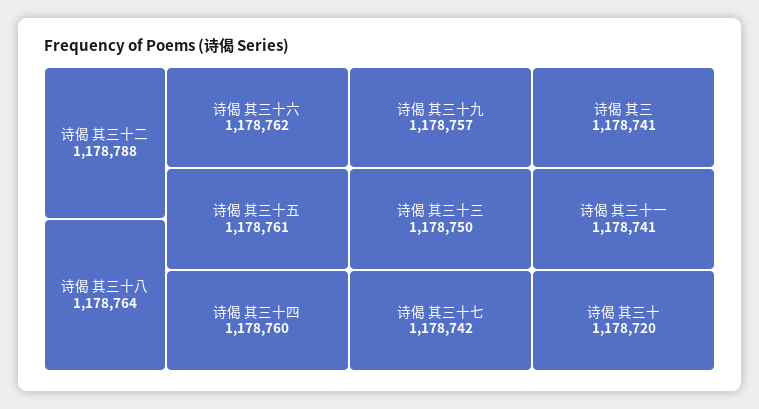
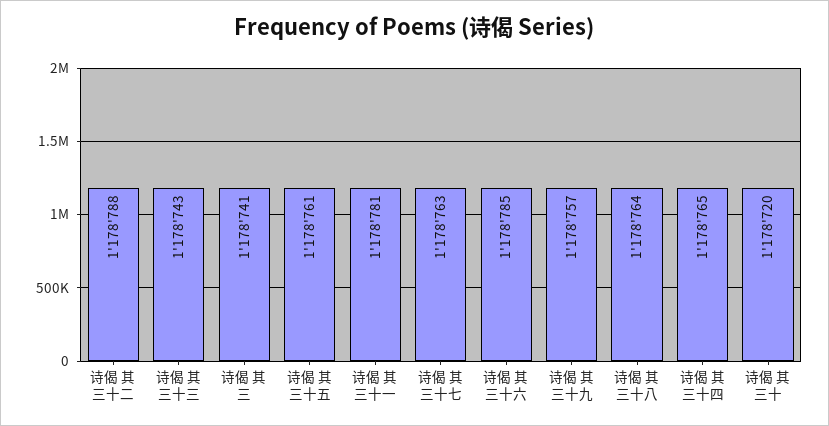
  {
    "诗偈 其三十二": 1178788,
    "诗偈 其三十八": 1178764,
-   "诗偈 其三十六": 1178762,
+   "诗偈 其三十六": 1178785,
    "诗偈 其三十五": 1178761,
-   "诗偈 其三十四": 1178760,
+   "诗偈 其三十四": 1178765,
    "诗偈 其三十九": 1178757,
-   "诗偈 其三十三": 1178750,
+   "诗偈 其三十三": 1178743,
-   "诗偈 其三十七": 1178742,
+   "诗偈 其三十七": 1178763,
    "诗偈 其三": 1178741,
-   "诗偈 其三十一": 1178741,
+   "诗偈 其三十一": 1178781,
    "诗偈 其三十": 1178720
  }

